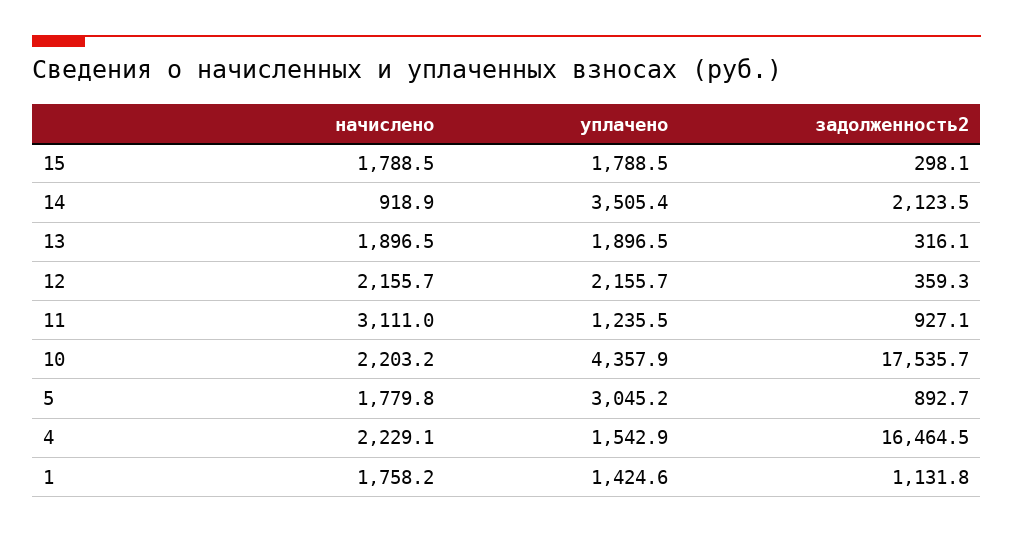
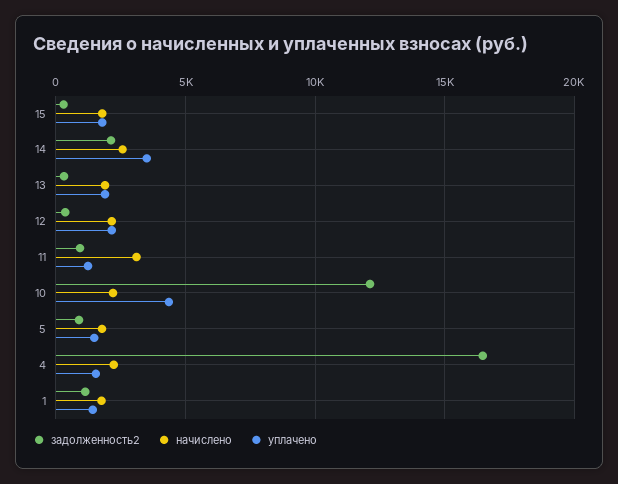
  {
    "начислено": {
      "15": 1788.5,
-     "14": 918.9,
+     "14": 2500,
      "13": 1896.5,
      "12": 2155.7,
      "11": 3111,
      "10": 2203.2,
      "5": 1779.8,
      "4": 2229.1,
      "1": 1758.2
    },
    "уплачено": {
      "15": 1788.5,
      "14": 3505.4,
      "13": 1896.5,
      "12": 2155.7,
      "11": 1235.5,
      "10": 4357.9,
-     "5": 3045.2,
+     "5": 1500,
      "4": 1542.9,
      "1": 1424.6
    },
    "задолженность2": {
      "15": 298.1,
      "14": 2123.5,
      "13": 316.1,
      "12": 359.3,
      "11": 927.1,
-     "10": 17535.7,
+     "10": 12000,
      "5": 892.7,
      "4": 16464.5,
      "1": 1131.8
    }
  }

